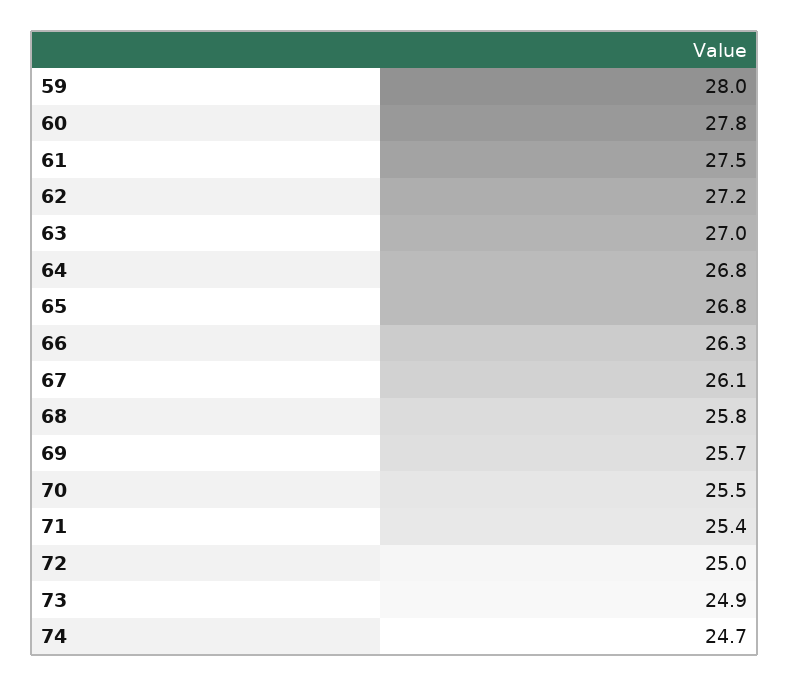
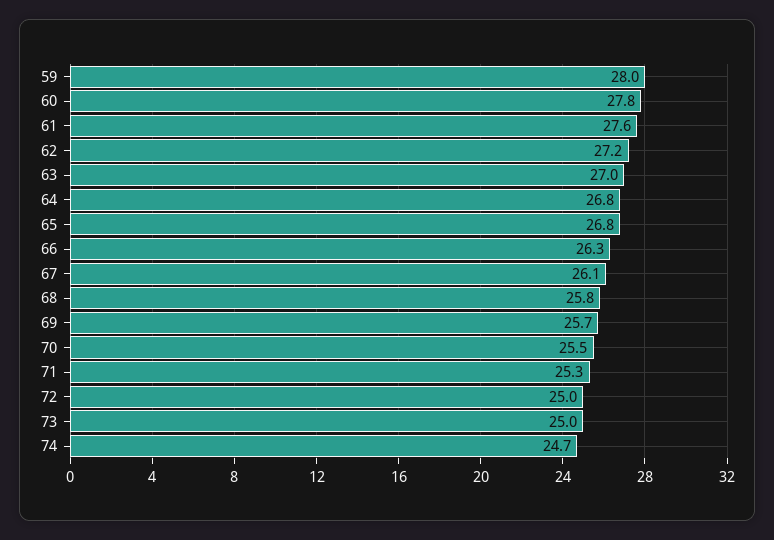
  {
    "59": 28,
    "60": 27.8,
-   "61": 27.5,
+   "61": 27.6,
    "62": 27.2,
    "63": 27,
    "64": 26.8,
    "65": 26.8,
    "66": 26.3,
    "67": 26.1,
    "68": 25.8,
    "69": 25.7,
    "70": 25.5,
-   "71": 25.4,
+   "71": 25.3,
    "72": 25,
-   "73": 24.9,
+   "73": 25,
    "74": 24.7
  }

